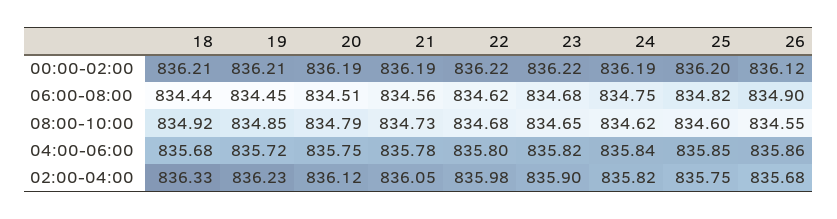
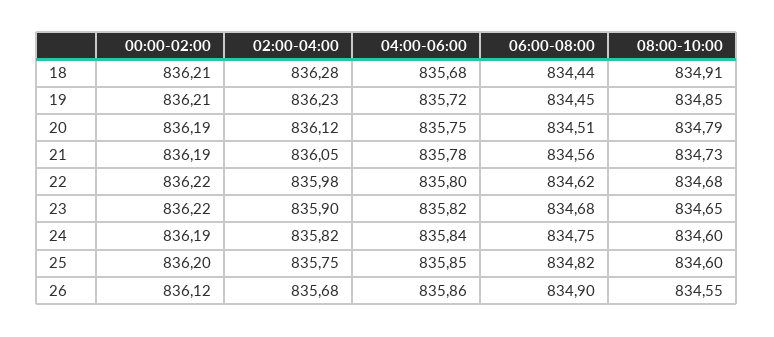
  {
    "18": {
      "00:00-02:00": 836.21,
      "06:00-08:00": 834.44,
-     "08:00-10:00": 834.92,
+     "08:00-10:00": 834.91,
      "04:00-06:00": 835.68,
-     "02:00-04:00": 836.33
+     "02:00-04:00": 836.28
    },
    "19": {
      "00:00-02:00": 836.21,
      "06:00-08:00": 834.45,
      "08:00-10:00": 834.85,
      "04:00-06:00": 835.72,
      "02:00-04:00": 836.23
    },
    "20": {
      "00:00-02:00": 836.19,
      "06:00-08:00": 834.51,
      "08:00-10:00": 834.79,
      "04:00-06:00": 835.75,
      "02:00-04:00": 836.12
    },
    "21": {
      "00:00-02:00": 836.19,
      "06:00-08:00": 834.56,
      "08:00-10:00": 834.73,
      "04:00-06:00": 835.78,
      "02:00-04:00": 836.05
    },
    "22": {
      "00:00-02:00": 836.22,
      "06:00-08:00": 834.62,
      "08:00-10:00": 834.68,
      "04:00-06:00": 835.8,
      "02:00-04:00": 835.98
    },
    "23": {
      "00:00-02:00": 836.22,
      "06:00-08:00": 834.68,
      "08:00-10:00": 834.65,
      "04:00-06:00": 835.82,
      "02:00-04:00": 835.9
    },
    "24": {
      "00:00-02:00": 836.19,
      "06:00-08:00": 834.75,
-     "08:00-10:00": 834.62,
+     "08:00-10:00": 834.6,
      "04:00-06:00": 835.84,
      "02:00-04:00": 835.82
    },
    "25": {
      "00:00-02:00": 836.2,
      "06:00-08:00": 834.82,
      "08:00-10:00": 834.6,
      "04:00-06:00": 835.85,
      "02:00-04:00": 835.75
    },
    "26": {
      "00:00-02:00": 836.12,
      "06:00-08:00": 834.9,
      "08:00-10:00": 834.55,
      "04:00-06:00": 835.86,
      "02:00-04:00": 835.68
    }
  }

